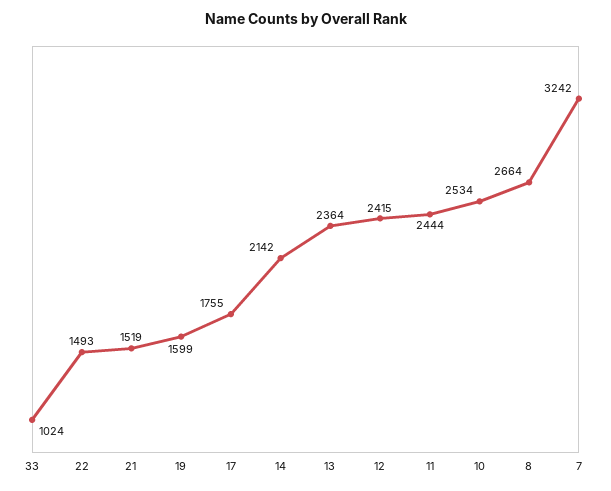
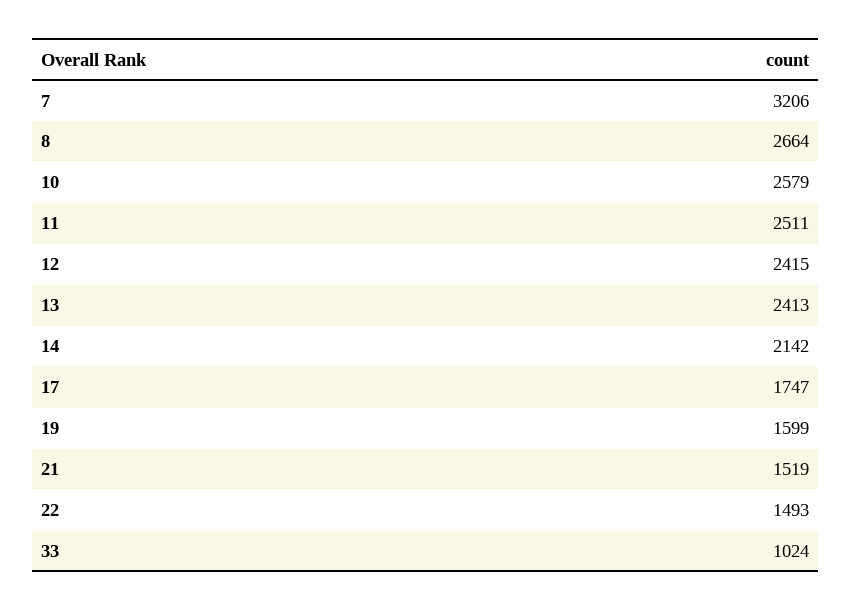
  {
    "33": 1024,
    "22": 1493,
    "21": 1519,
    "19": 1599,
-   "17": 1755,
+   "17": 1747,
    "14": 2142,
-   "13": 2364,
+   "13": 2413,
    "12": 2415,
-   "11": 2444,
+   "11": 2511,
-   "10": 2534,
+   "10": 2579,
    "8": 2664,
-   "7": 3242
+   "7": 3206
  }

